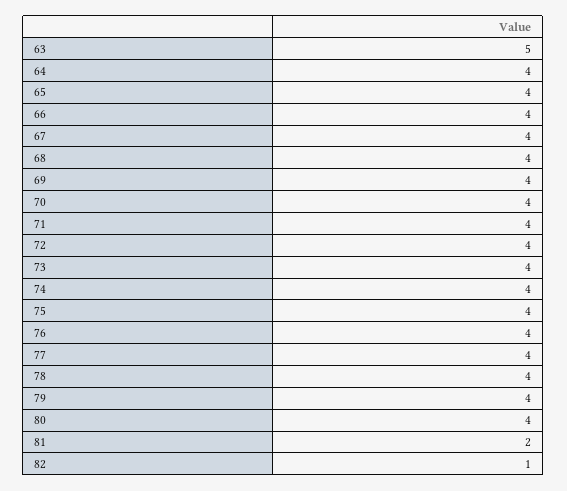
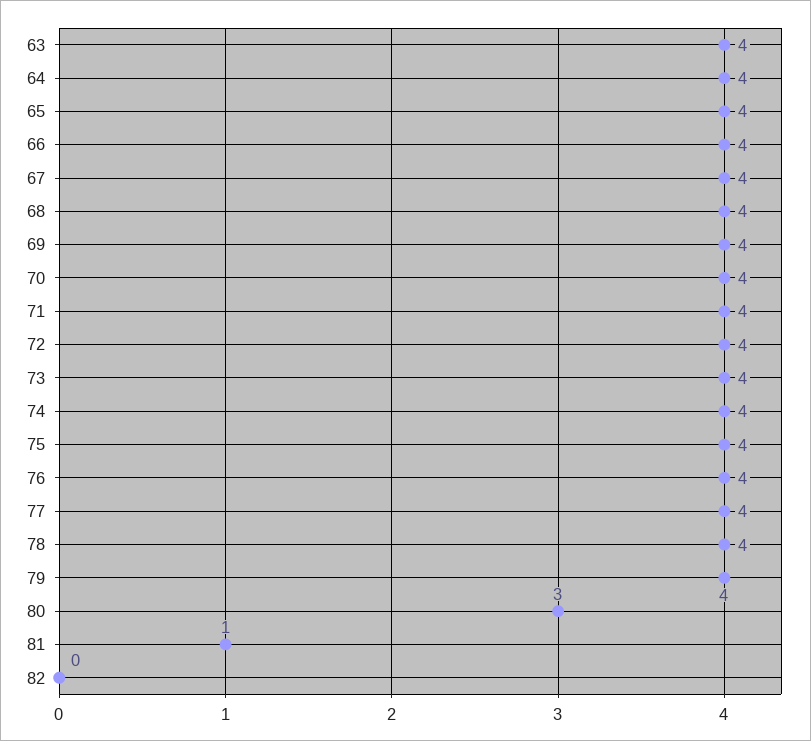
  {
-   "63": 5,
+   "63": 4,
    "64": 4,
    "65": 4,
    "66": 4,
    "67": 4,
    "68": 4,
    "69": 4,
    "70": 4,
    "71": 4,
    "72": 4,
    "73": 4,
    "74": 4,
    "75": 4,
    "76": 4,
    "77": 4,
    "78": 4,
    "79": 4,
-   "80": 4,
+   "80": 3,
-   "81": 2,
+   "81": 1,
-   "82": 1
+   "82": 0
  }

